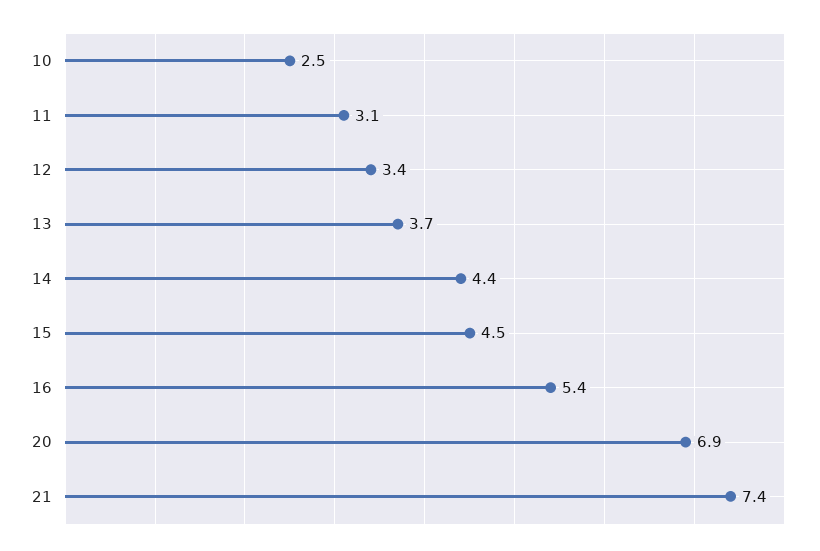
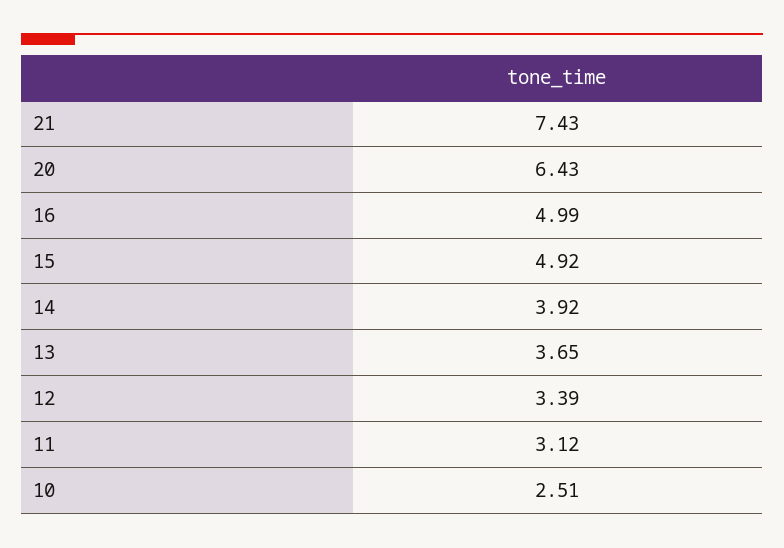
  {
    "10": 2.51,
    "11": 3.12,
    "12": 3.39,
    "13": 3.65,
-   "14": 4.4,
+   "14": 3.92,
-   "15": 4.5,
+   "15": 4.92,
-   "16": 5.4,
+   "16": 4.99,
-   "20": 6.9,
+   "20": 6.43,
    "21": 7.43
  }

